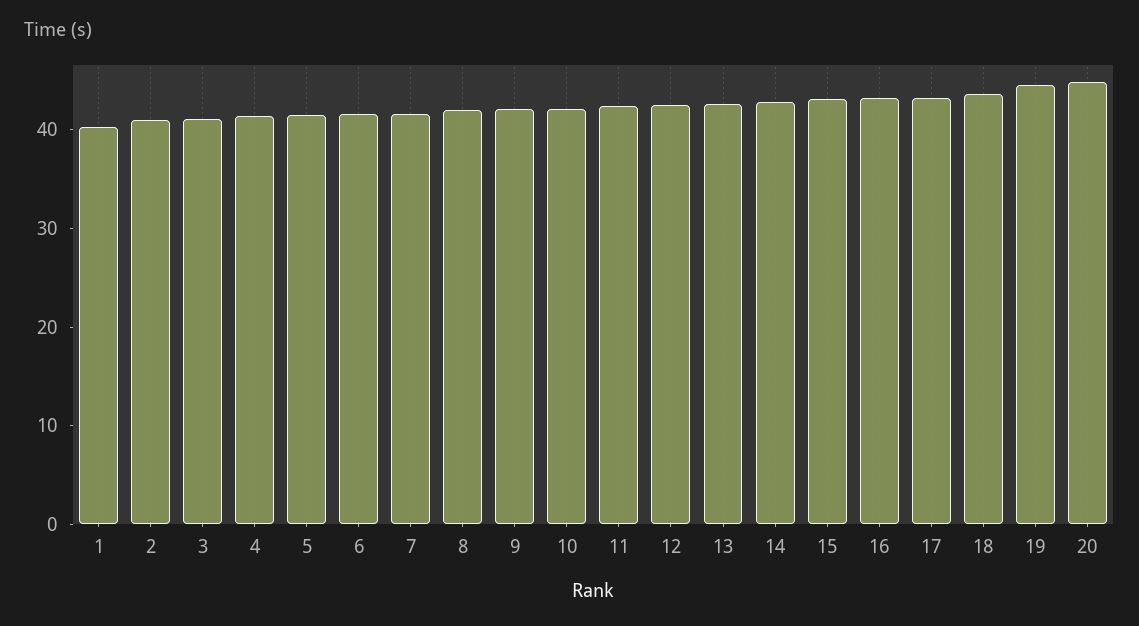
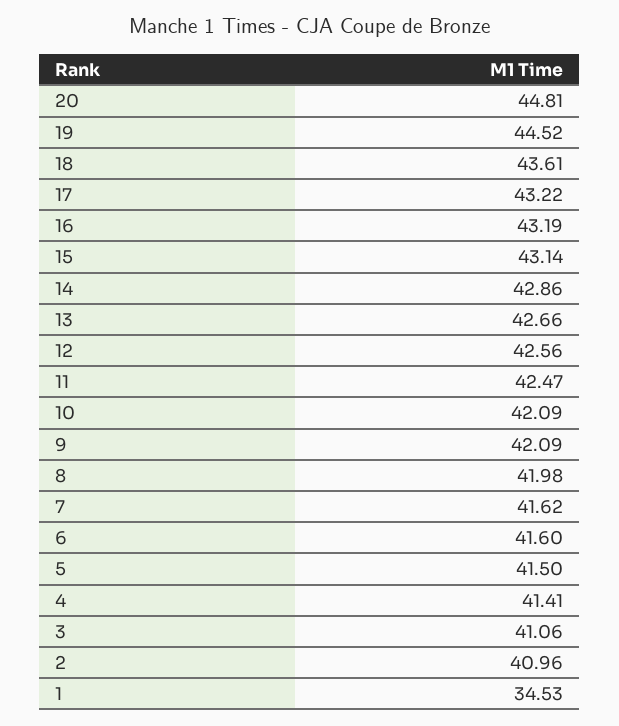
  {
-   "1": 40,
+   "1": 34.53,
    "2": 40.96,
    "3": 41.06,
    "4": 41.41,
    "5": 41.5,
    "6": 41.6,
    "7": 41.62,
    "8": 41.98,
    "9": 42.09,
    "10": 42.09,
    "11": 42.47,
    "12": 42.56,
    "13": 42.66,
    "14": 42.86,
    "15": 43.14,
    "16": 43.19,
    "17": 43.22,
    "18": 43.61,
    "19": 44.52,
    "20": 44.81
  }

